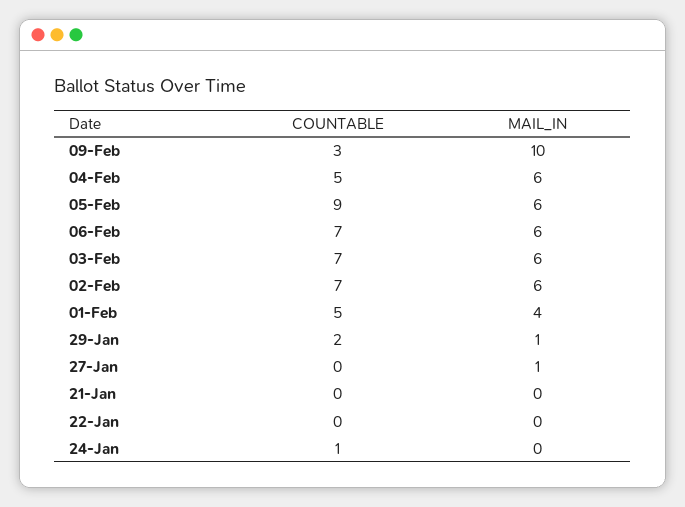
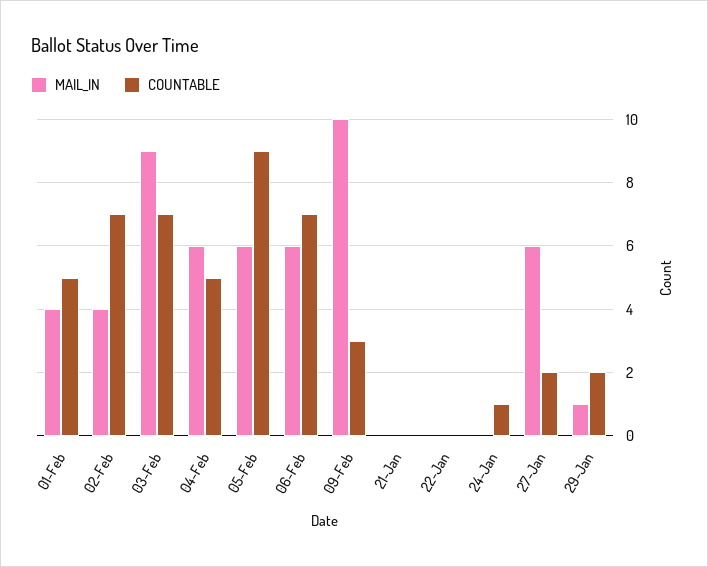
  {
    "COUNTABLE": {
      "09-Feb": 3,
      "04-Feb": 5,
      "05-Feb": 9,
      "06-Feb": 7,
      "03-Feb": 7,
      "02-Feb": 7,
      "01-Feb": 5,
      "29-Jan": 2,
-     "27-Jan": 0,
+     "27-Jan": 2,
      "21-Jan": 0,
      "22-Jan": 0,
      "24-Jan": 1
    },
    "MAIL_IN": {
      "09-Feb": 10,
      "04-Feb": 6,
      "05-Feb": 6,
      "06-Feb": 6,
-     "03-Feb": 6,
+     "03-Feb": 9,
-     "02-Feb": 6,
+     "02-Feb": 4,
      "01-Feb": 4,
      "29-Jan": 1,
-     "27-Jan": 1,
+     "27-Jan": 6,
      "21-Jan": 0,
      "22-Jan": 0,
      "24-Jan": 0
    }
  }

